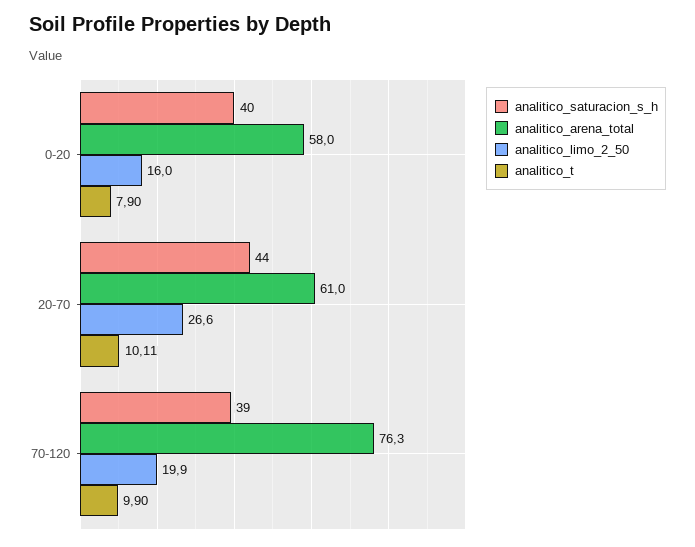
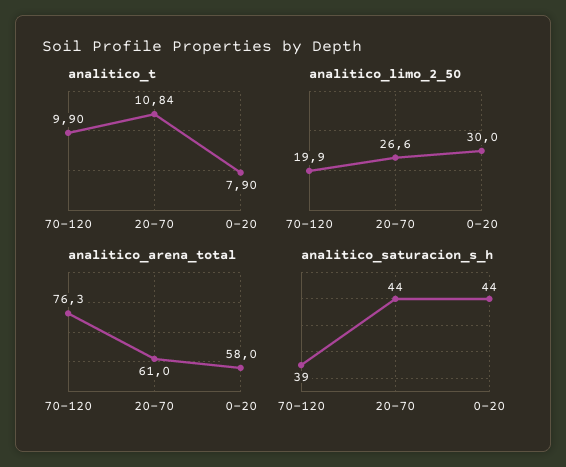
  {
    "analitico_saturacion_s_h": {
-     "0-20": 40,
+     "0-20": 44,
      "20-70": 44,
      "70-120": 39
    },
    "analitico_arena_total": {
      "0-20": 58,
      "20-70": 61,
      "70-120": 76.3
    },
    "analitico_limo_2_50": {
-     "0-20": 16,
+     "0-20": 30,
      "20-70": 26.6,
      "70-120": 19.9
    },
    "analitico_t": {
      "0-20": 7.9,
-     "20-70": 10.11,
+     "20-70": 10.84,
      "70-120": 9.9
    }
  }

